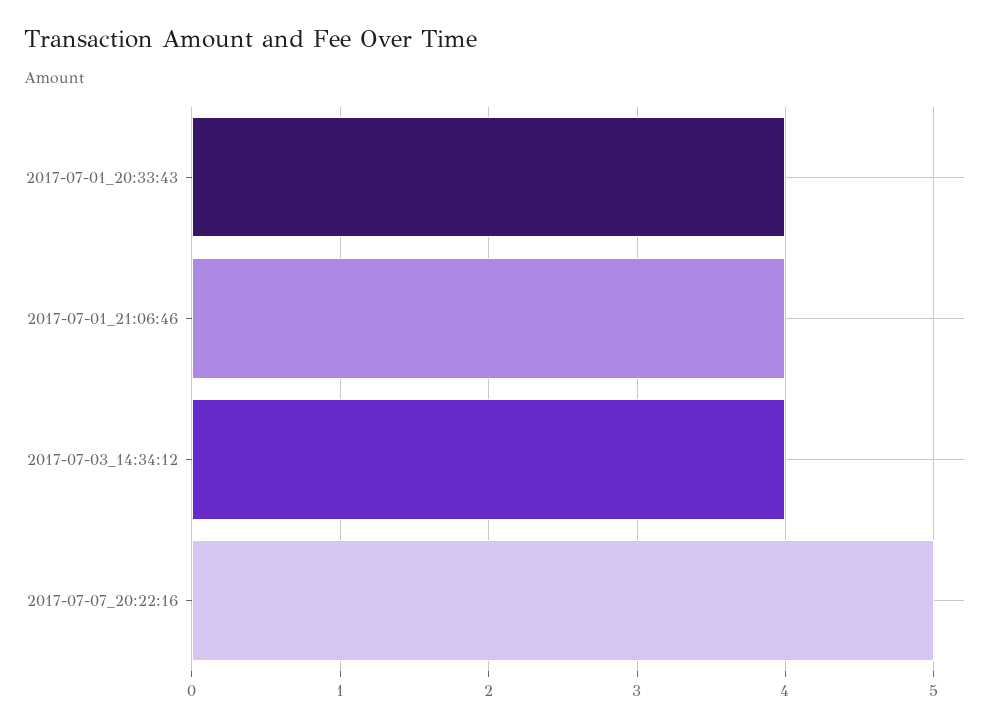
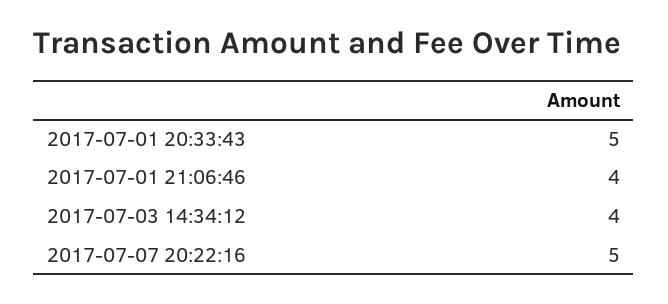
  {
-   "2017-07-01_20:33:43": 4,
+   "2017-07-01_20:33:43": 5,
    "2017-07-01_21:06:46": 4,
    "2017-07-03_14:34:12": 4,
    "2017-07-07_20:22:16": 5
  }

